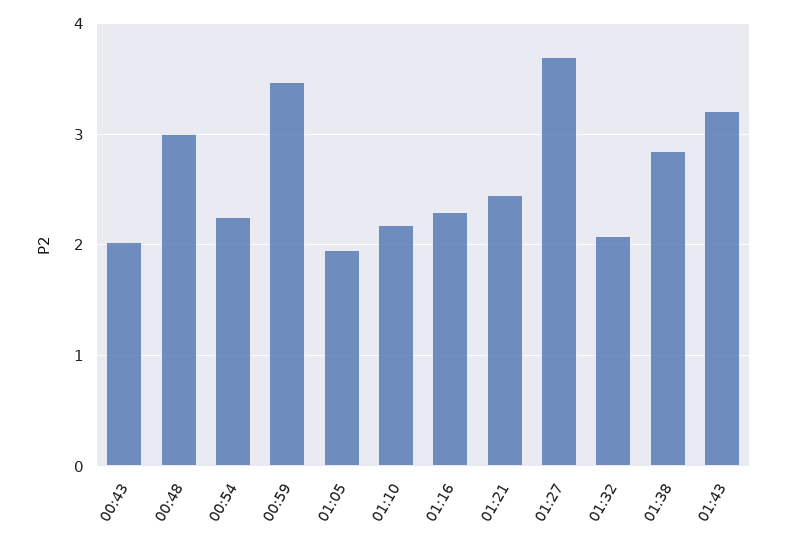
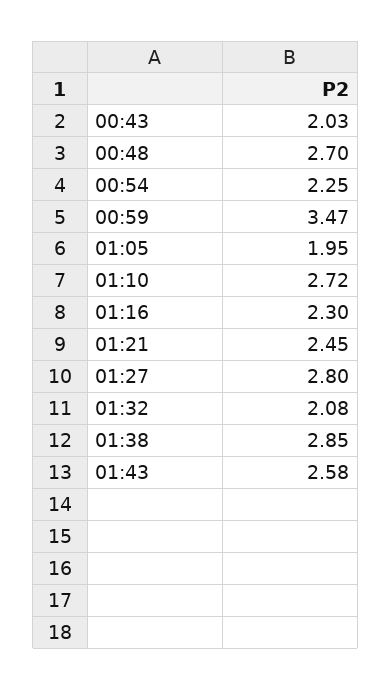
  {
    "00:43": 2.03,
-   "00:48": 3,
+   "00:48": 2.7,
    "00:54": 2.25,
    "00:59": 3.47,
    "01:05": 1.95,
-   "01:10": 2.2,
+   "01:10": 2.72,
    "01:16": 2.3,
    "01:21": 2.45,
-   "01:27": 3.7,
+   "01:27": 2.8,
    "01:32": 2.08,
    "01:38": 2.85,
-   "01:43": 3.2
+   "01:43": 2.58
  }

